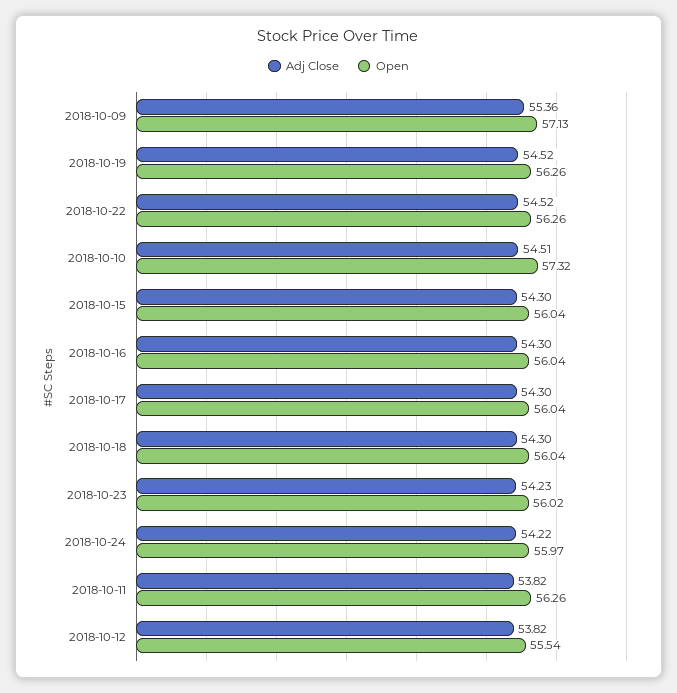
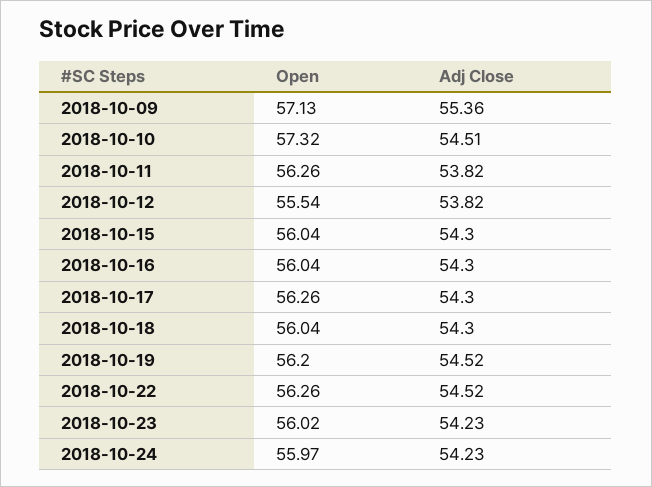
  {
    "Adj Close": {
      "2018-10-09": 55.36,
      "2018-10-19": 54.52,
      "2018-10-22": 54.52,
      "2018-10-10": 54.51,
      "2018-10-15": 54.3,
      "2018-10-16": 54.3,
      "2018-10-17": 54.3,
      "2018-10-18": 54.3,
      "2018-10-23": 54.23,
-     "2018-10-24": 54.22,
+     "2018-10-24": 54.23,
      "2018-10-11": 53.82,
      "2018-10-12": 53.82
    },
    "Open": {
      "2018-10-09": 57.13,
-     "2018-10-19": 56.26,
+     "2018-10-19": 56.2,
      "2018-10-22": 56.26,
      "2018-10-10": 57.32,
      "2018-10-15": 56.04,
      "2018-10-16": 56.04,
-     "2018-10-17": 56.04,
+     "2018-10-17": 56.26,
      "2018-10-18": 56.04,
      "2018-10-23": 56.02,
      "2018-10-24": 55.97,
      "2018-10-11": 56.26,
      "2018-10-12": 55.54
    }
  }

